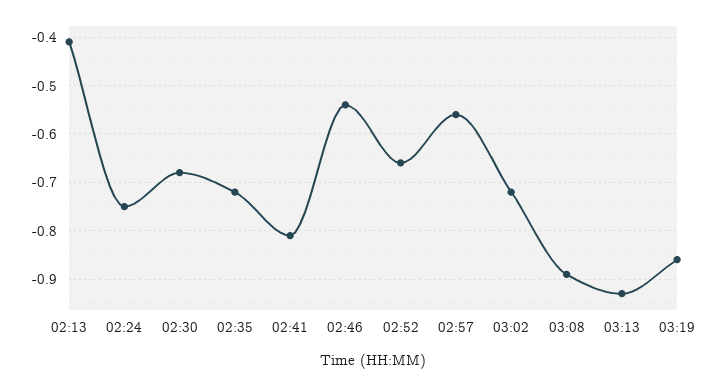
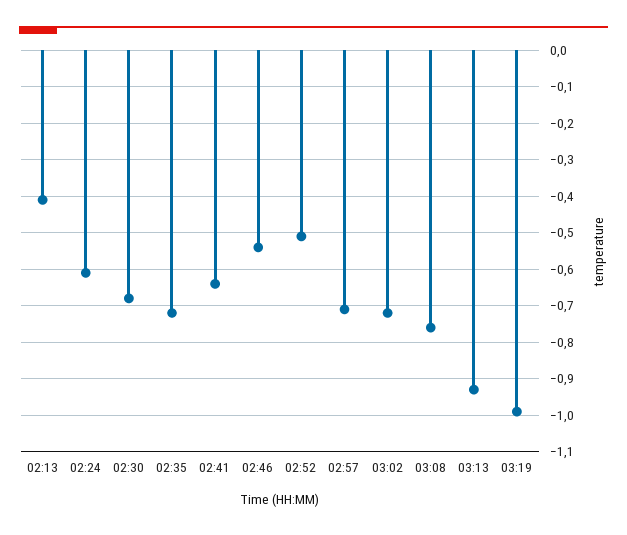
  {
    "02:13": -0.4,
-   "02:24": -0.75,
+   "02:24": -0.6,
    "02:30": -0.7,
    "02:35": -0.7,
-   "02:41": -0.8,
+   "02:41": -0.65,
    "02:46": -0.55,
-   "02:52": -0.65,
+   "02:52": -0.5,
-   "02:57": -0.55,
+   "02:57": -0.7,
    "03:02": -0.7,
-   "03:08": -0.9,
+   "03:08": -0.75,
    "03:13": -0.95,
-   "03:19": -0.85
+   "03:19": -1
  }

